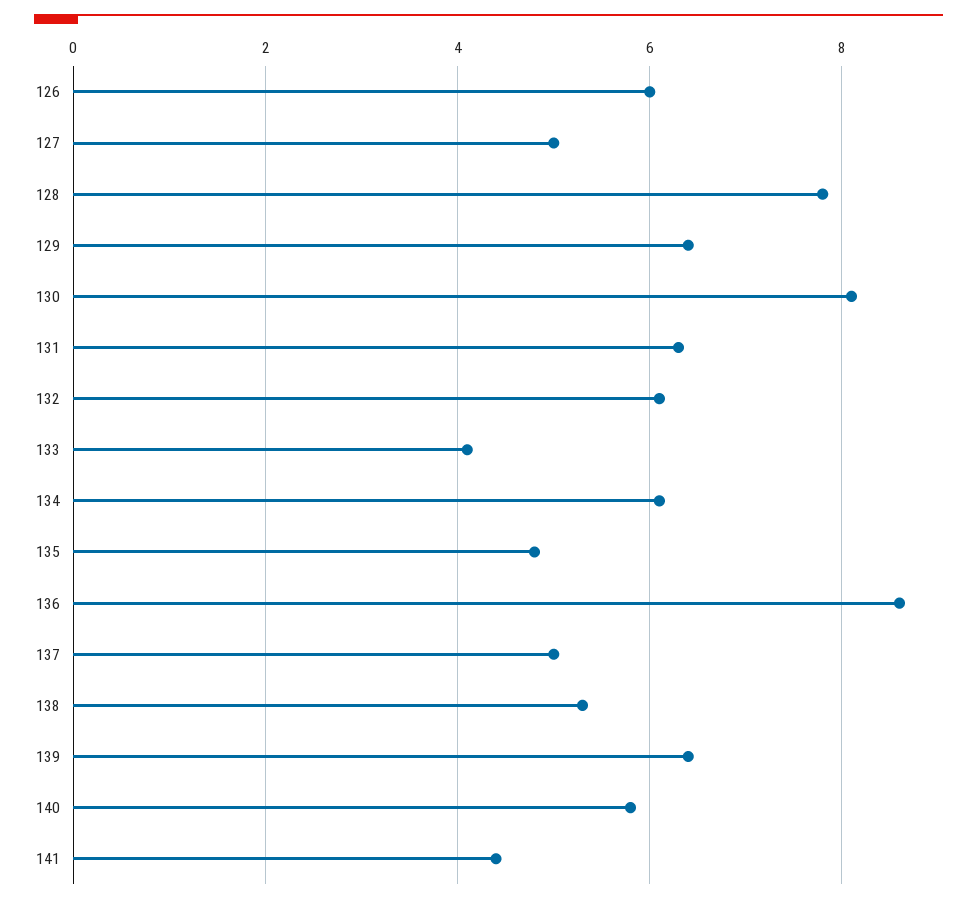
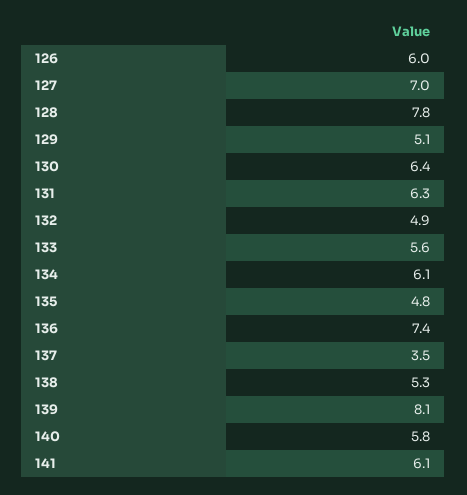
  {
    "126": 6,
-   "127": 5,
+   "127": 7,
    "128": 7.8,
-   "129": 6.5,
+   "129": 5.1,
-   "130": 8,
+   "130": 6.4,
    "131": 6.3,
-   "132": 6,
+   "132": 4.9,
-   "133": 4,
+   "133": 5.6,
    "134": 6.1,
    "135": 4.8,
-   "136": 8.5,
+   "136": 7.4,
-   "137": 5,
+   "137": 3.5,
    "138": 5.3,
-   "139": 6.5,
+   "139": 8.1,
    "140": 5.8,
-   "141": 4.5
+   "141": 6.1
  }

